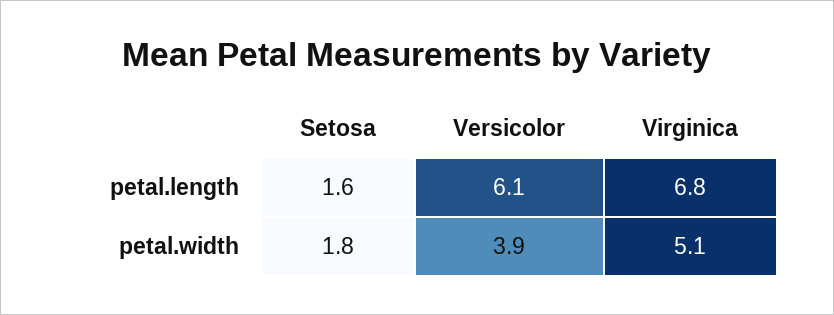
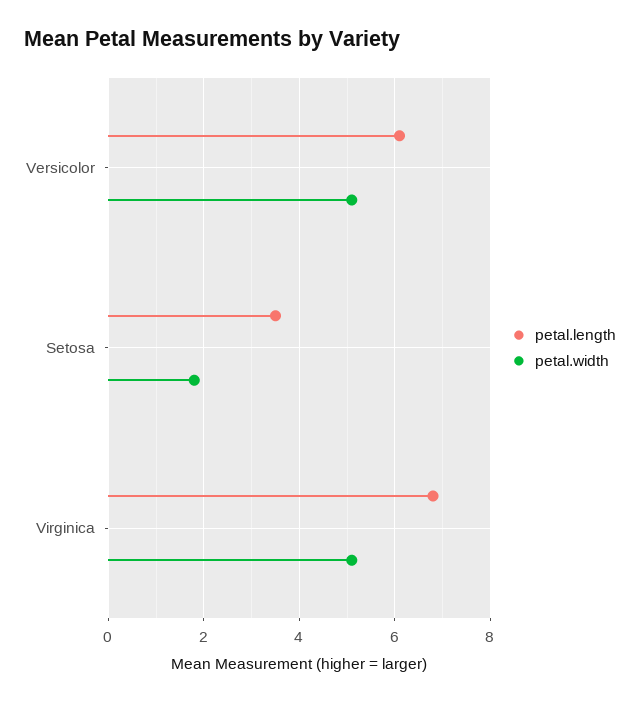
  {
    "petal.length": {
-     "Setosa": 1.6,
+     "Setosa": 3.5,
      "Versicolor": 6.1,
      "Virginica": 6.8
    },
    "petal.width": {
      "Setosa": 1.8,
-     "Versicolor": 3.9,
+     "Versicolor": 5,
      "Virginica": 5.1
    }
  }

